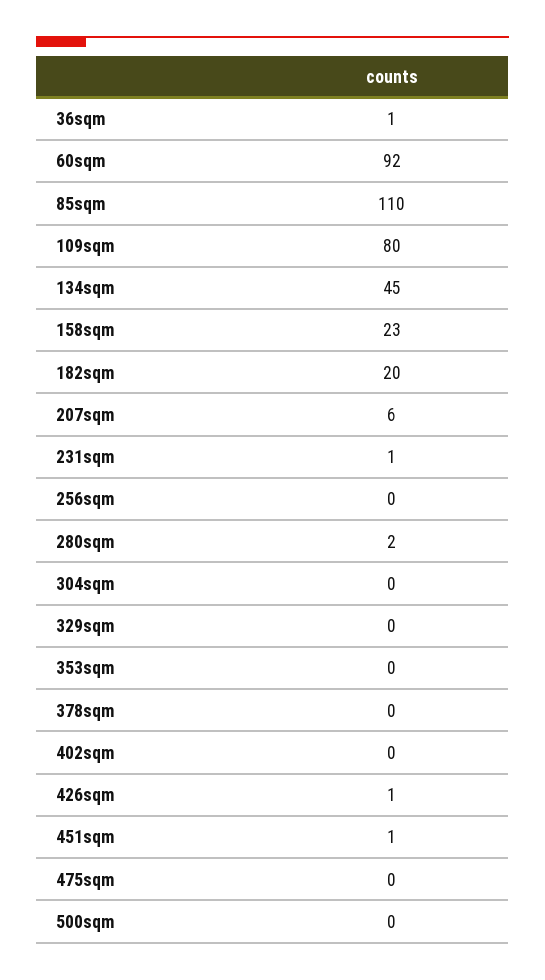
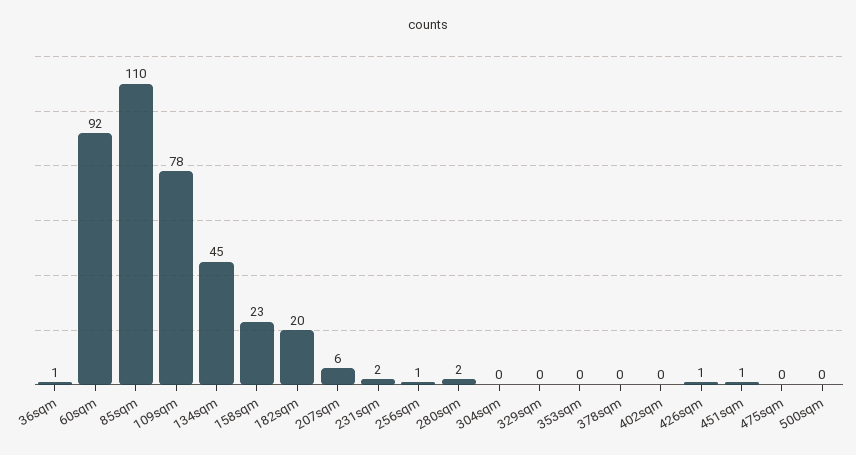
  {
    "36sqm": 1,
    "60sqm": 92,
    "85sqm": 110,
-   "109sqm": 80,
+   "109sqm": 78,
    "134sqm": 45,
    "158sqm": 23,
    "182sqm": 20,
    "207sqm": 6,
-   "231sqm": 1,
+   "231sqm": 2,
-   "256sqm": 0,
+   "256sqm": 1,
    "280sqm": 2,
    "304sqm": 0,
    "329sqm": 0,
    "353sqm": 0,
    "378sqm": 0,
    "402sqm": 0,
    "426sqm": 1,
    "451sqm": 1,
    "475sqm": 0,
    "500sqm": 0
  }

